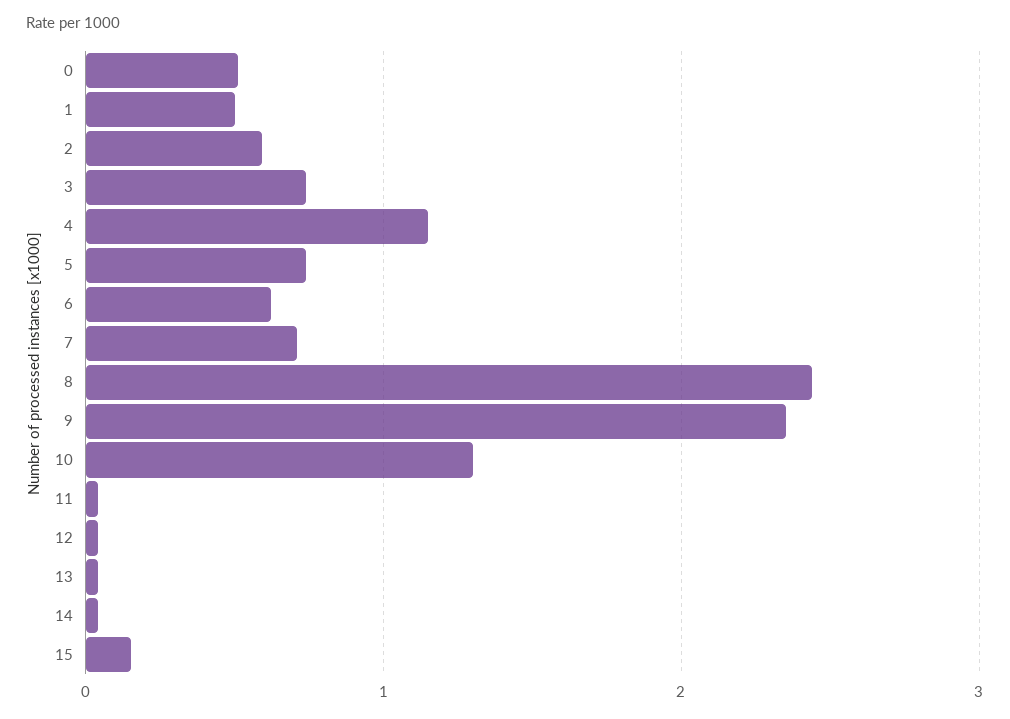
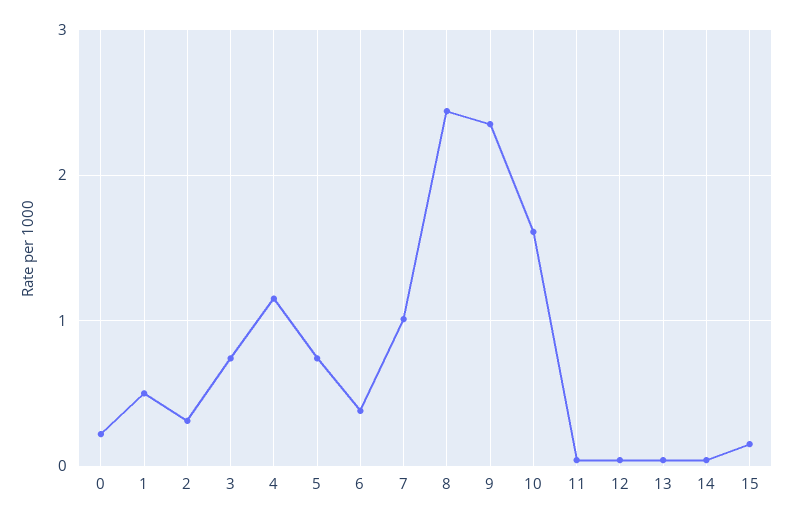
  {
-   "0": 0.5,
+   "0": 0.2,
    "1": 0.5,
-   "2": 0.6,
+   "2": 0.3,
    "3": 0.7,
    "4": 1.2,
    "5": 0.7,
-   "6": 0.6,
+   "6": 0.4,
-   "7": 0.7,
+   "7": 1,
    "8": 2.4,
    "9": 2.4,
-   "10": 1.3,
+   "10": 1.6,
    "11": 0,
    "12": 0,
    "13": 0,
    "14": 0,
    "15": 0.2
  }

